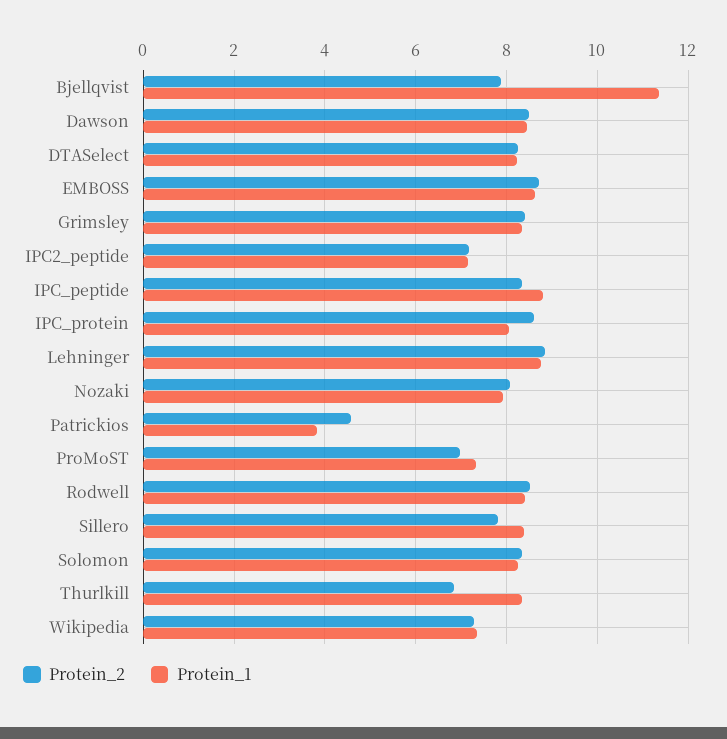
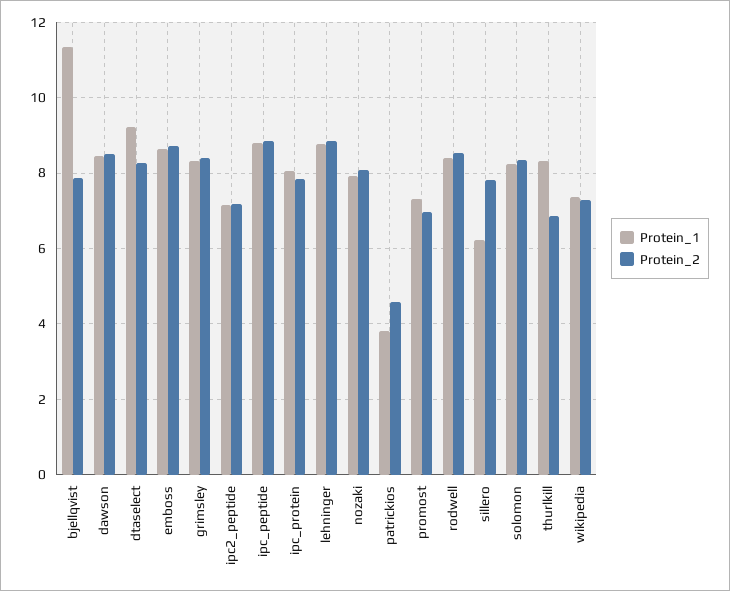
  {
    "Protein_2": {
      "Bjellqvist": 7.8,
      "Dawson": 8.4,
      "DTASelect": 8.2,
      "EMBOSS": 8.8,
      "Grimsley": 8.4,
      "IPC2_peptide": 7.2,
-     "IPC_peptide": 8.4,
+     "IPC_peptide": 8.8,
-     "IPC_protein": 8.6,
+     "IPC_protein": 7.8,
      "Lehninger": 8.8,
      "Nozaki": 8,
      "Patrickios": 4.6,
      "ProMoST": 7,
      "Rodwell": 8.6,
      "Sillero": 7.8,
      "Solomon": 8.4,
      "Thurlkill": 6.8,
      "Wikipedia": 7.2
    },
    "Protein_1": {
      "Bjellqvist": 11.4,
      "Dawson": 8.4,
-     "DTASelect": 8.2,
+     "DTASelect": 9.2,
      "EMBOSS": 8.6,
      "Grimsley": 8.4,
      "IPC2_peptide": 7.2,
      "IPC_peptide": 8.8,
      "IPC_protein": 8,
      "Lehninger": 8.8,
      "Nozaki": 8,
      "Patrickios": 3.8,
      "ProMoST": 7.4,
      "Rodwell": 8.4,
-     "Sillero": 8.4,
+     "Sillero": 6.2,
      "Solomon": 8.2,
      "Thurlkill": 8.4,
      "Wikipedia": 7.4
    }
  }

